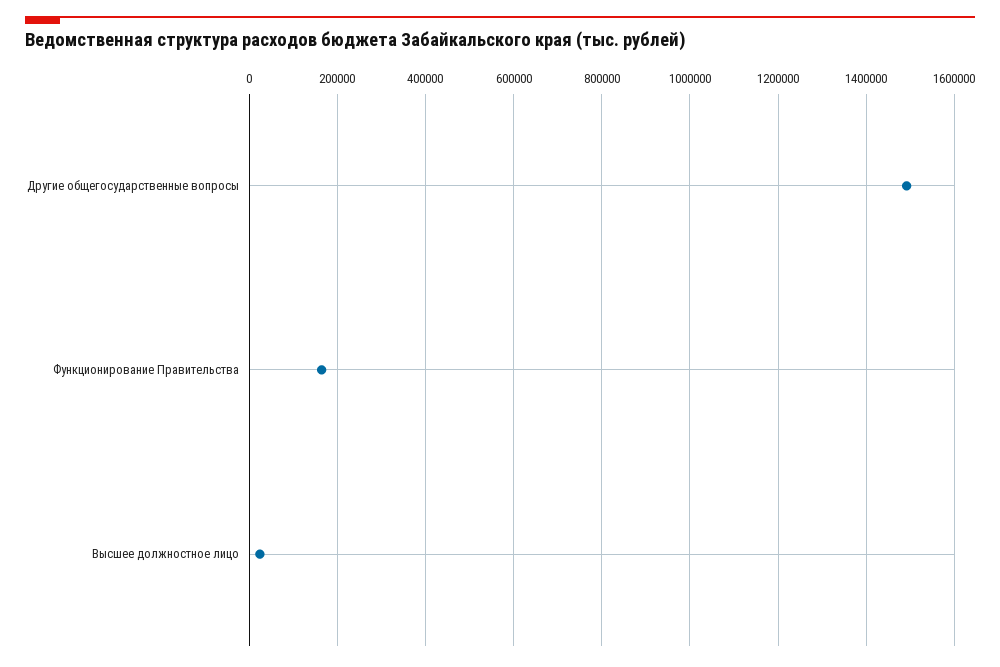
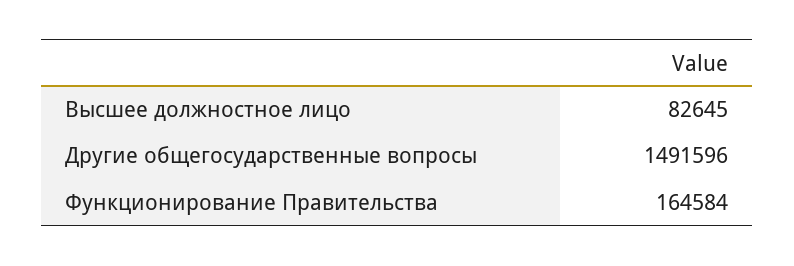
  {
    "Другие общегосударственные вопросы": 1491596,
    "Функционирование Правительства": 164584,
-   "Высшее должностное лицо": 20000
+   "Высшее должностное лицо": 82645
  }

